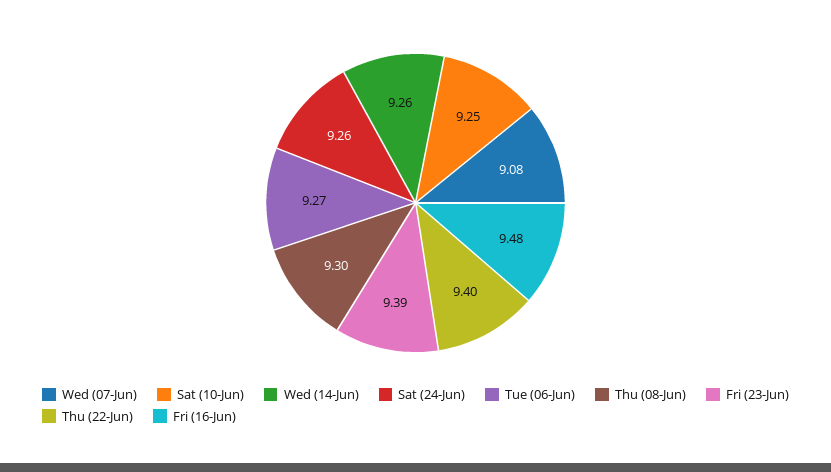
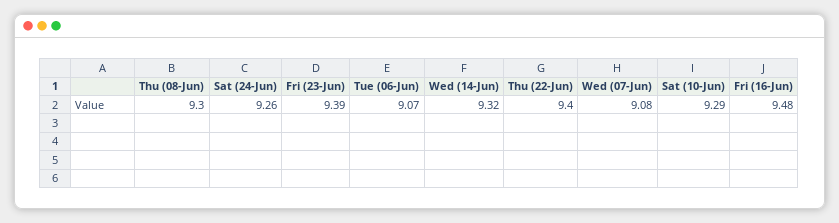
  {
    "Wed (07-Jun)": 9.08,
-   "Sat (10-Jun)": 9.25,
+   "Sat (10-Jun)": 9.29,
-   "Wed (14-Jun)": 9.26,
+   "Wed (14-Jun)": 9.32,
    "Sat (24-Jun)": 9.26,
-   "Tue (06-Jun)": 9.27,
+   "Tue (06-Jun)": 9.07,
    "Thu (08-Jun)": 9.3,
    "Fri (23-Jun)": 9.39,
    "Thu (22-Jun)": 9.4,
    "Fri (16-Jun)": 9.48
  }

